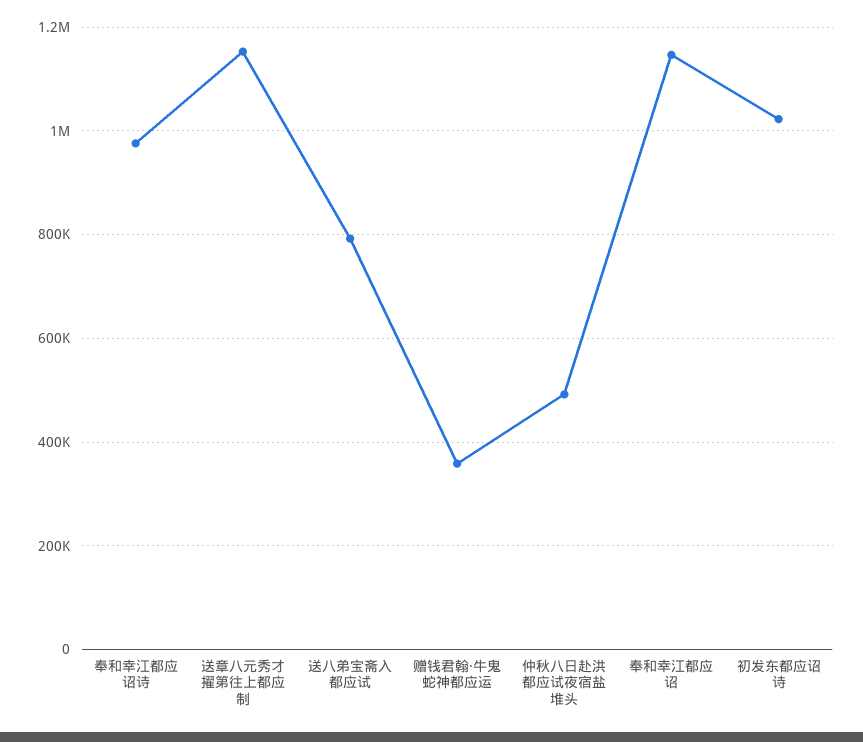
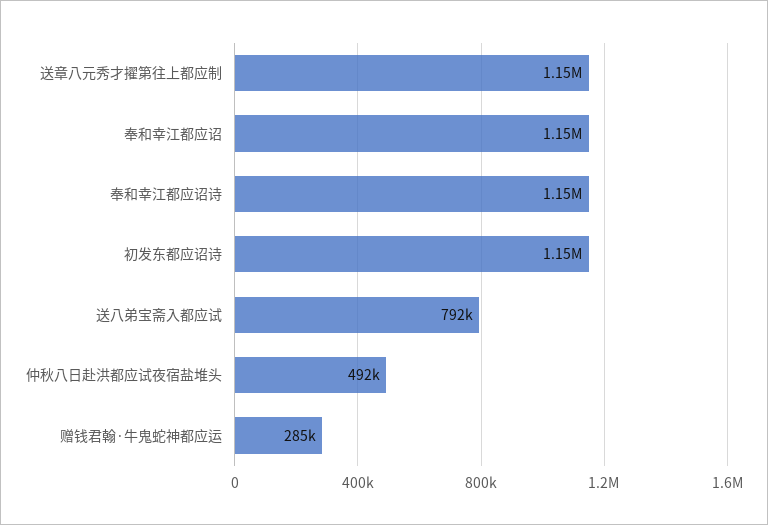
  {
-   "奉和幸江都应诏诗": 980000,
+   "奉和幸江都应诏诗": 1150000,
    "送章八元秀才擢第往上都应制": 1150000,
    "送八弟宝斋入都应试": 792000,
-   "赠钱君翰·牛鬼蛇神都应运": 360000,
+   "赠钱君翰·牛鬼蛇神都应运": 285000,
    "仲秋八日赴洪都应试夜宿盐堆头": 492000,
    "奉和幸江都应诏": 1150000,
-   "初发东都应诏诗": 1020000
+   "初发东都应诏诗": 1150000
  }

